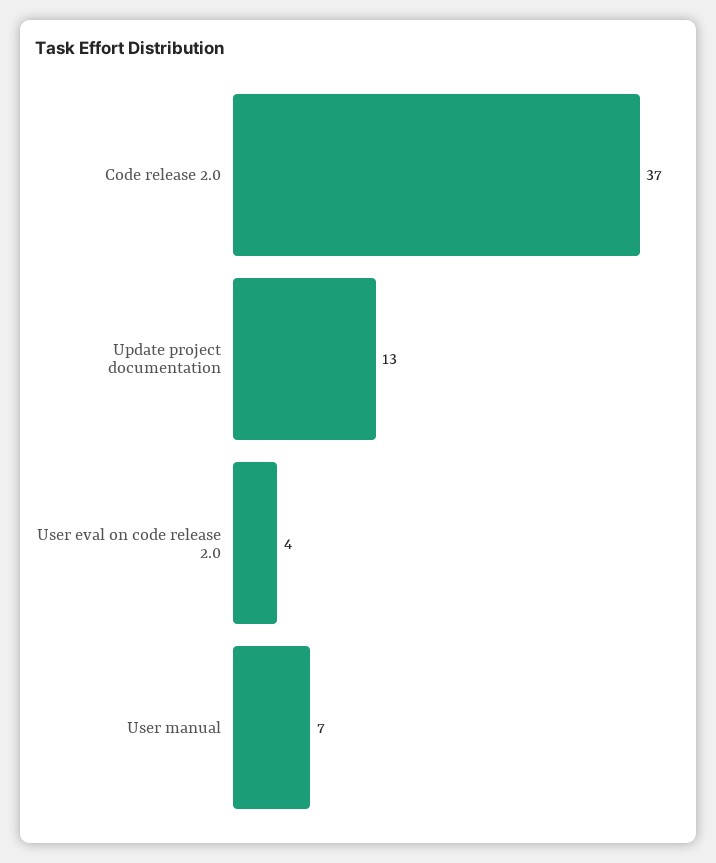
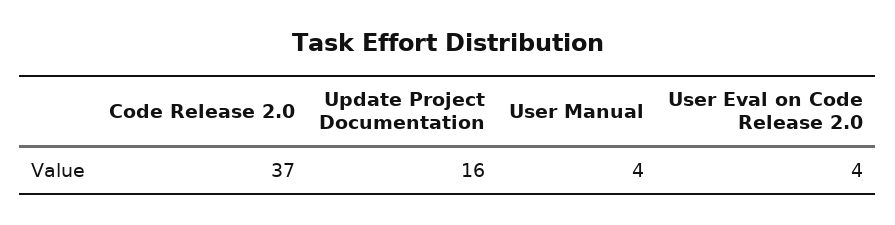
  {
    "Code release 2.0": 37,
-   "Update project documentation": 13,
+   "Update project documentation": 16,
    "User eval on code release 2.0": 4,
-   "User manual": 7
+   "User manual": 4
  }

